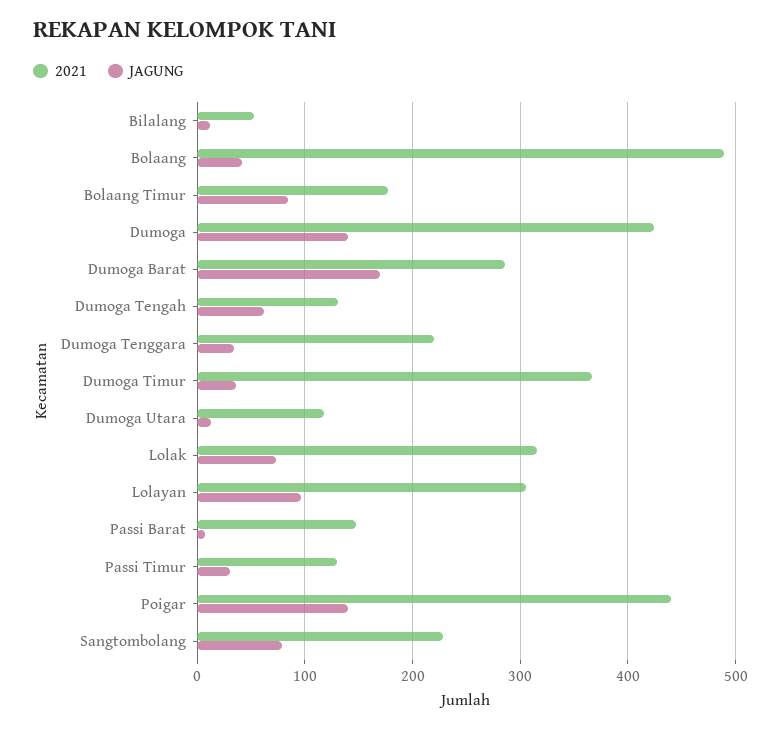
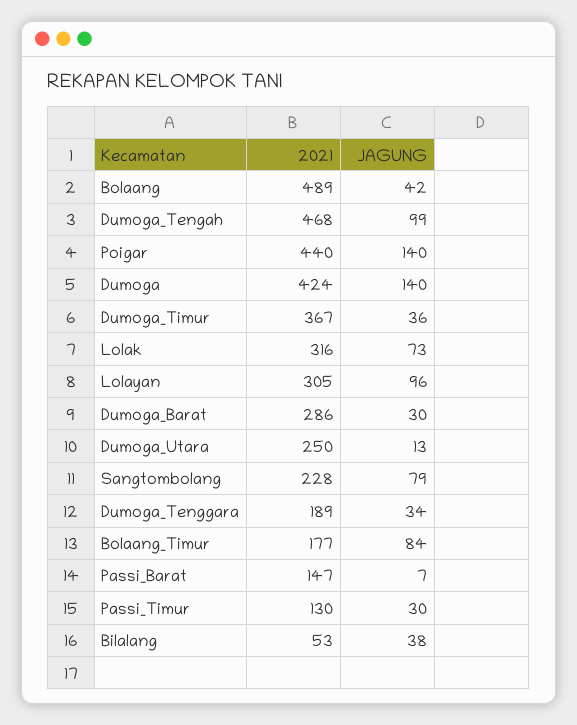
  {
    "2021": {
      "Bilalang": 53,
      "Bolaang": 489,
      "Bolaang Timur": 177,
      "Dumoga": 424,
      "Dumoga Barat": 286,
-     "Dumoga Tengah": 130,
+     "Dumoga Tengah": 468,
-     "Dumoga Tenggara": 220,
+     "Dumoga Tenggara": 189,
      "Dumoga Timur": 367,
-     "Dumoga Utara": 120,
+     "Dumoga Utara": 250,
      "Lolak": 316,
      "Lolayan": 305,
      "Passi Barat": 147,
      "Passi Timur": 130,
      "Poigar": 440,
      "Sangtombolang": 228
    },
    "JAGUNG": {
-     "Bilalang": 10,
+     "Bilalang": 38,
      "Bolaang": 42,
      "Bolaang Timur": 84,
      "Dumoga": 140,
-     "Dumoga Barat": 170,
+     "Dumoga Barat": 30,
-     "Dumoga Tengah": 60,
+     "Dumoga Tengah": 99,
      "Dumoga Tenggara": 34,
      "Dumoga Timur": 36,
      "Dumoga Utara": 13,
      "Lolak": 73,
      "Lolayan": 96,
      "Passi Barat": 7,
      "Passi Timur": 30,
      "Poigar": 140,
      "Sangtombolang": 79
    }
  }

